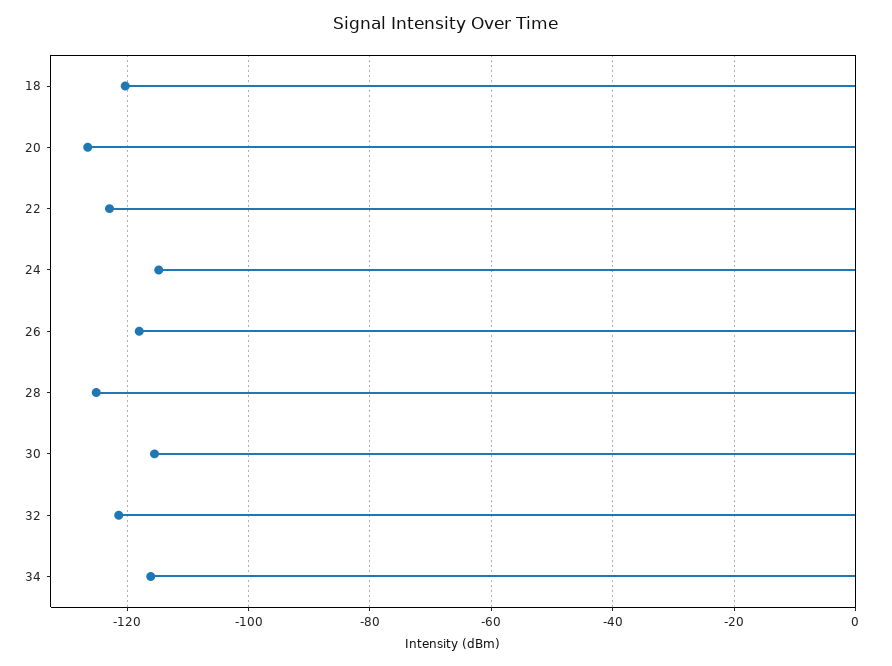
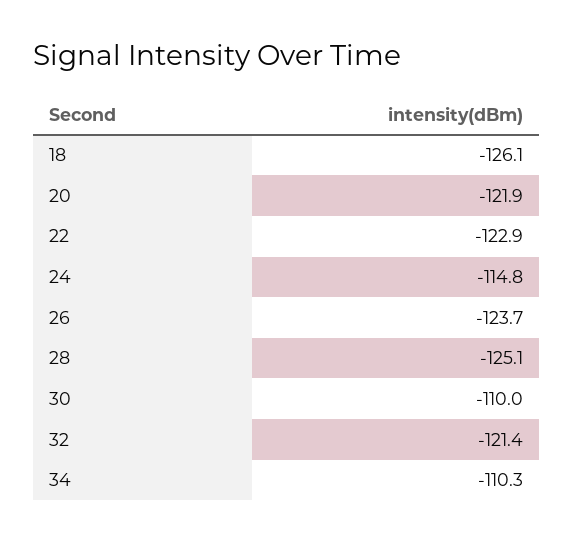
  {
-   "18": -120,
+   "18": -126.1,
-   "20": -126,
+   "20": -121.9,
    "22": -122.9,
    "24": -114.8,
-   "26": -118,
+   "26": -123.7,
    "28": -125.1,
-   "30": -116,
+   "30": -110,
    "32": -121.4,
-   "34": -116
+   "34": -110.3
  }

